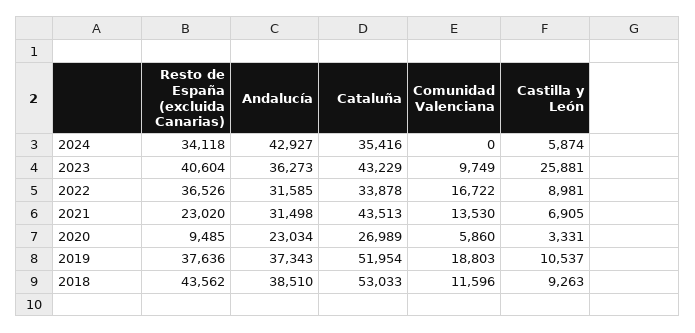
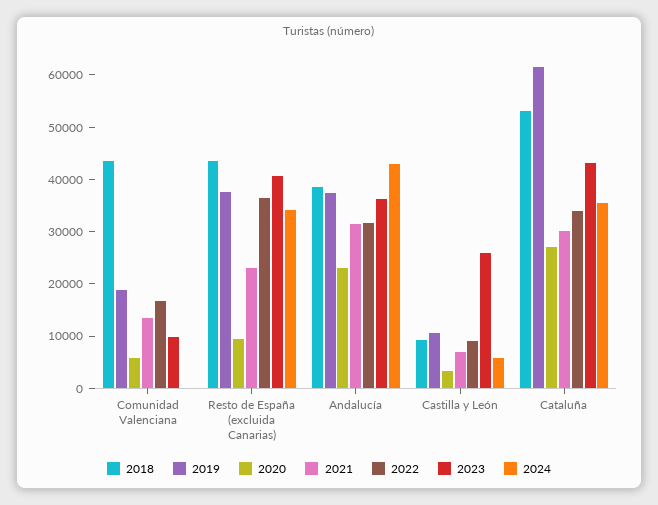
  {
    "2024": {
      "Resto de España (excluida Canarias)": 34118,
      "Andalucía": 42927,
      "Cataluña": 35416,
      "Comunidad Valenciana": 0,
      "Castilla y León": 5874
    },
    "2023": {
      "Resto de España (excluida Canarias)": 40604,
      "Andalucía": 36273,
      "Cataluña": 43229,
      "Comunidad Valenciana": 9749,
      "Castilla y León": 25881
    },
    "2022": {
      "Resto de España (excluida Canarias)": 36526,
      "Andalucía": 31585,
      "Cataluña": 33878,
      "Comunidad Valenciana": 16722,
      "Castilla y León": 8981
    },
    "2021": {
      "Resto de España (excluida Canarias)": 23020,
      "Andalucía": 31498,
-     "Cataluña": 43513,
+     "Cataluña": 30000,
      "Comunidad Valenciana": 13530,
      "Castilla y León": 6905
    },
    "2020": {
      "Resto de España (excluida Canarias)": 9485,
      "Andalucía": 23034,
      "Cataluña": 26989,
      "Comunidad Valenciana": 5860,
      "Castilla y León": 3331
    },
    "2019": {
      "Resto de España (excluida Canarias)": 37636,
      "Andalucía": 37343,
-     "Cataluña": 51954,
+     "Cataluña": 62000,
      "Comunidad Valenciana": 18803,
      "Castilla y León": 10537
    },
    "2018": {
      "Resto de España (excluida Canarias)": 43562,
      "Andalucía": 38510,
      "Cataluña": 53033,
-     "Comunidad Valenciana": 11596,
+     "Comunidad Valenciana": 44000,
      "Castilla y León": 9263
    }
  }

